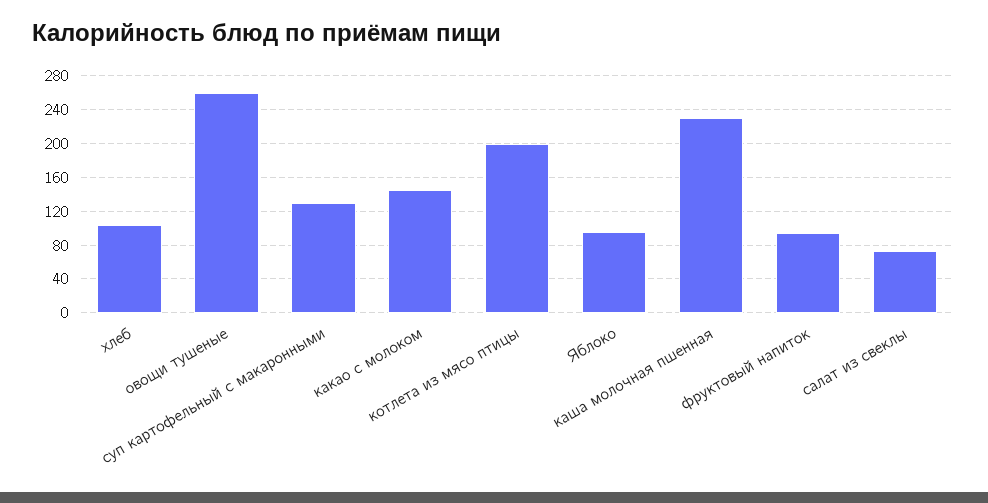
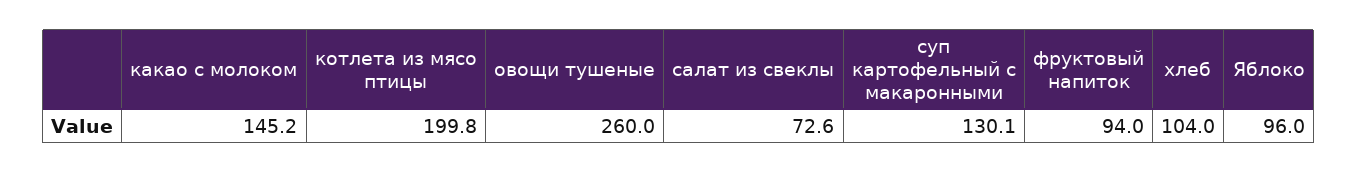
  {
    "хлеб": 104,
    "овощи тушеные": 260,
    "суп картофельный с макаронными": 130.1,
    "какао с молоком": 145.2,
    "котлета из мясо птицы": 199.8,
    "Яблоко": 96,
-   "каша молочная пшенная": 230,
    "фруктовый напиток": 94,
    "салат из свеклы": 72.6
  }

